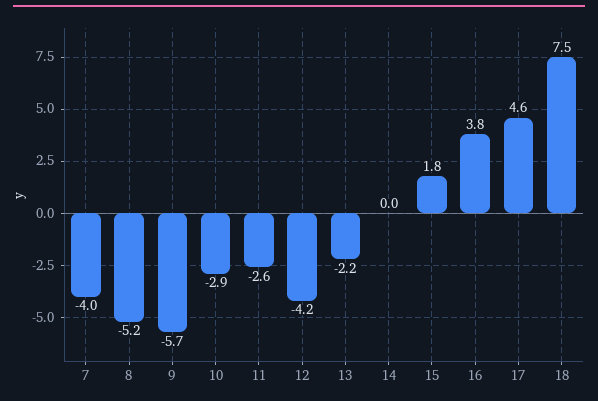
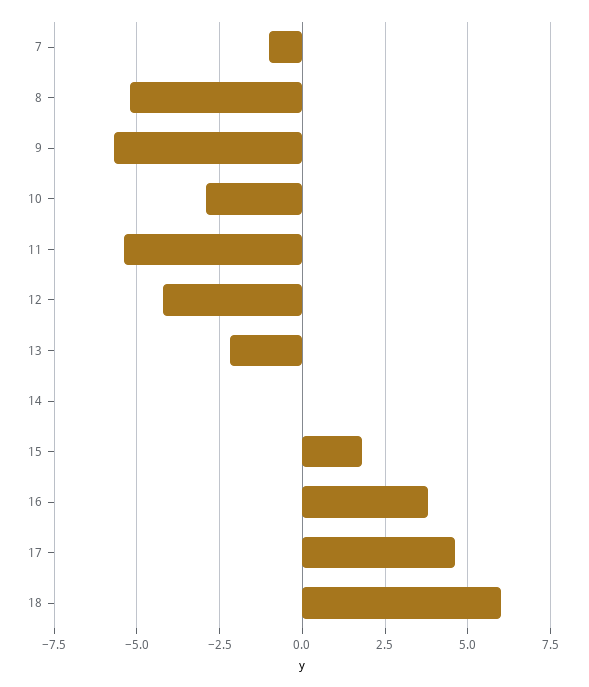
  {
-   "7": -4,
+   "7": -1,
    "8": -5.2,
    "9": -5.7,
    "10": -2.9,
-   "11": -2.6,
+   "11": -5.5,
    "12": -4.2,
    "13": -2.2,
    "14": 0,
    "15": 1.8,
    "16": 3.8,
    "17": 4.6,
-   "18": 7.5
+   "18": 6
  }

